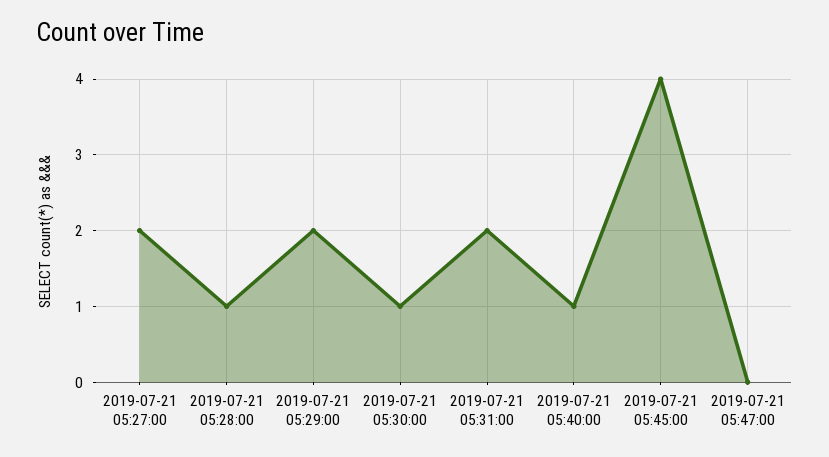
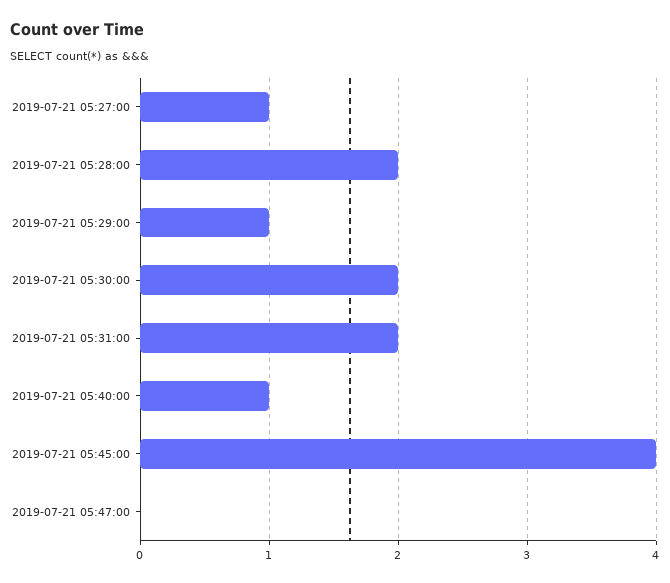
  {
-   "2019-07-21 05:27:00": 2,
+   "2019-07-21 05:27:00": 1,
-   "2019-07-21 05:28:00": 1,
+   "2019-07-21 05:28:00": 2,
-   "2019-07-21 05:29:00": 2,
+   "2019-07-21 05:29:00": 1,
-   "2019-07-21 05:30:00": 1,
+   "2019-07-21 05:30:00": 2,
    "2019-07-21 05:31:00": 2,
    "2019-07-21 05:40:00": 1,
    "2019-07-21 05:45:00": 4,
    "2019-07-21 05:47:00": 0
  }

